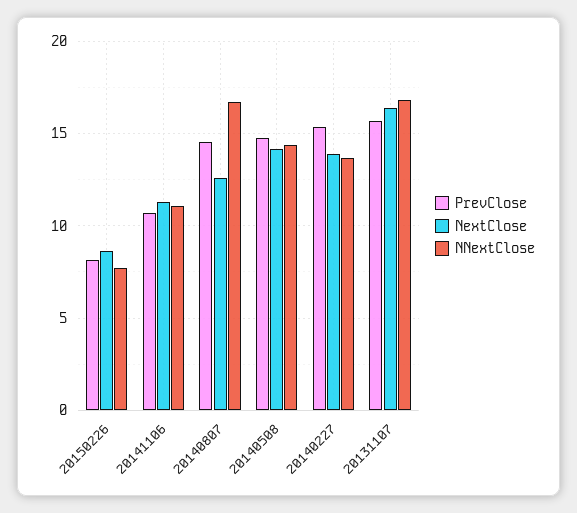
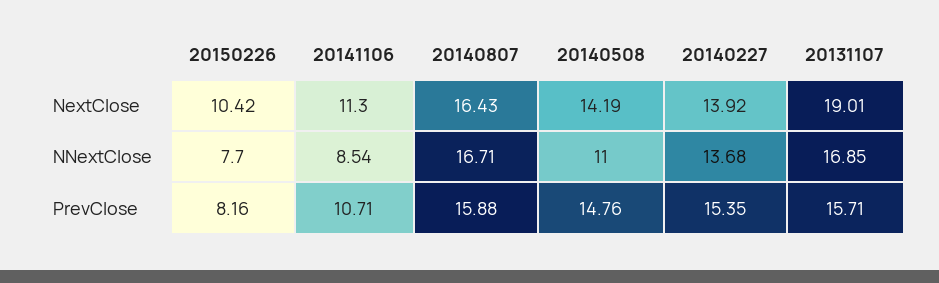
  {
    "PrevClose": {
      "20150226": 8.16,
      "20141106": 10.71,
-     "20140807": 14.5,
+     "20140807": 15.88,
      "20140508": 14.76,
      "20140227": 15.35,
      "20131107": 15.71
    },
    "NextClose": {
-     "20150226": 8.5,
+     "20150226": 10.42,
      "20141106": 11.3,
-     "20140807": 12.5,
+     "20140807": 16.43,
      "20140508": 14.19,
      "20140227": 13.92,
-     "20131107": 16.5
+     "20131107": 19.01
    },
    "NNextClose": {
      "20150226": 7.7,
-     "20141106": 11,
+     "20141106": 8.54,
      "20140807": 16.71,
-     "20140508": 14.5,
+     "20140508": 11,
      "20140227": 13.68,
      "20131107": 16.85
    }
  }

